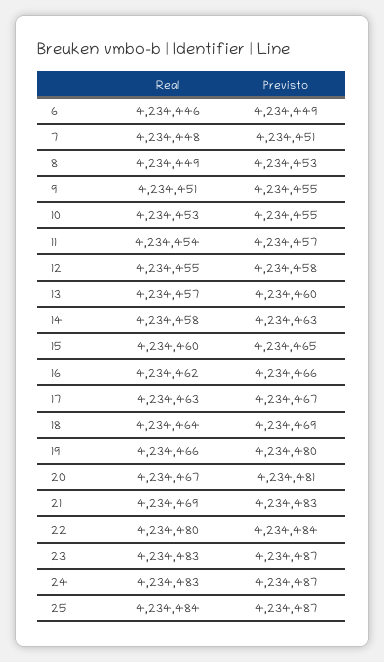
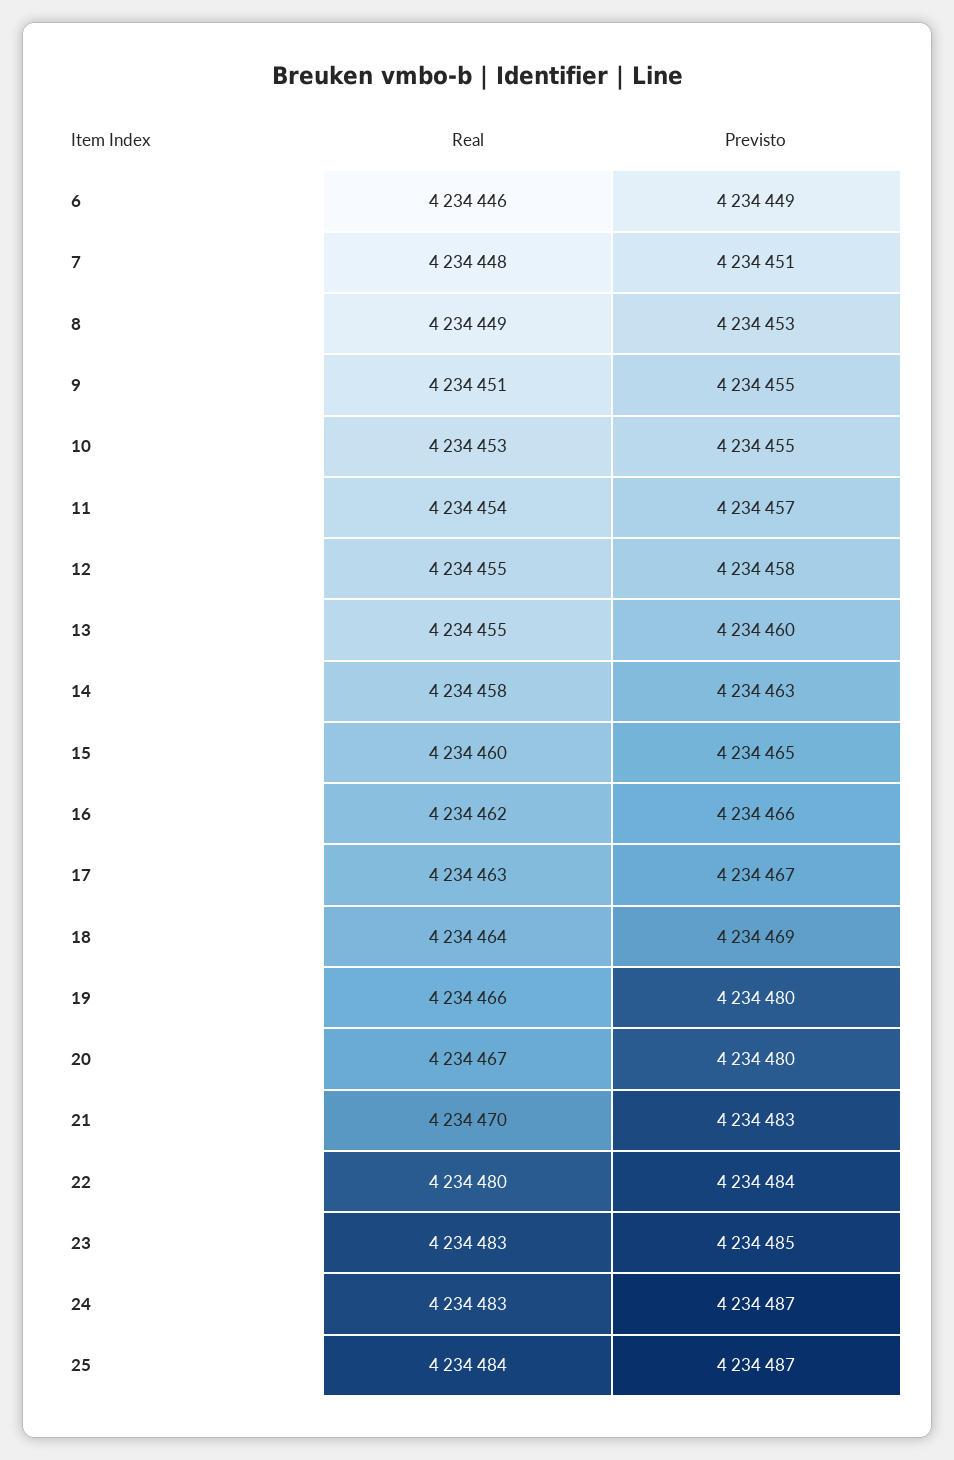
  {
    "Real": {
      "6": 4234446,
      "7": 4234448,
      "8": 4234449,
      "9": 4234451,
      "10": 4234453,
      "11": 4234454,
      "12": 4234455,
-     "13": 4234457,
+     "13": 4234455,
      "14": 4234458,
      "15": 4234460,
      "16": 4234462,
      "17": 4234463,
      "18": 4234464,
      "19": 4234466,
      "20": 4234467,
-     "21": 4234469,
+     "21": 4234470,
      "22": 4234480,
      "23": 4234483,
      "24": 4234483,
      "25": 4234484
    },
    "Previsto": {
      "6": 4234449,
      "7": 4234451,
      "8": 4234453,
      "9": 4234455,
      "10": 4234455,
      "11": 4234457,
      "12": 4234458,
      "13": 4234460,
      "14": 4234463,
      "15": 4234465,
      "16": 4234466,
      "17": 4234467,
      "18": 4234469,
      "19": 4234480,
-     "20": 4234481,
+     "20": 4234480,
      "21": 4234483,
      "22": 4234484,
-     "23": 4234487,
+     "23": 4234485,
      "24": 4234487,
      "25": 4234487
    }
  }

